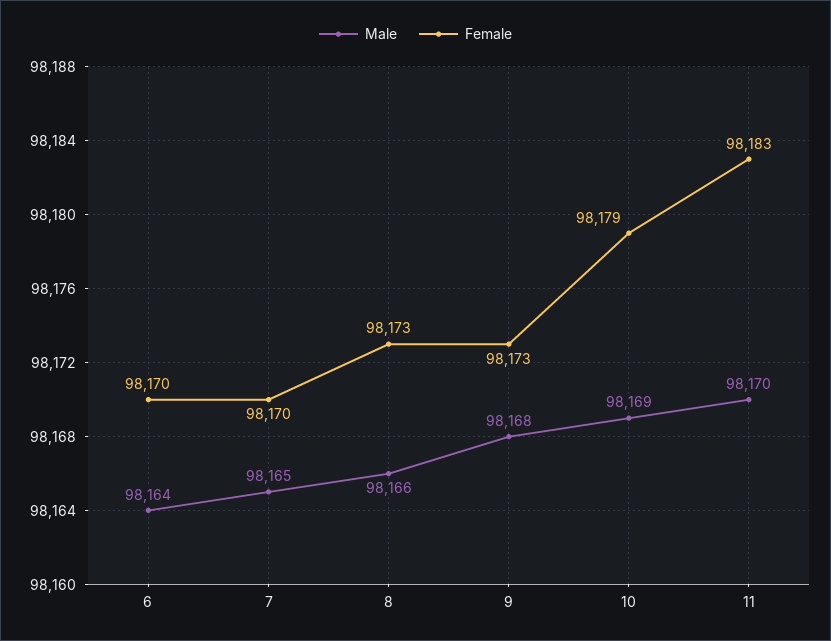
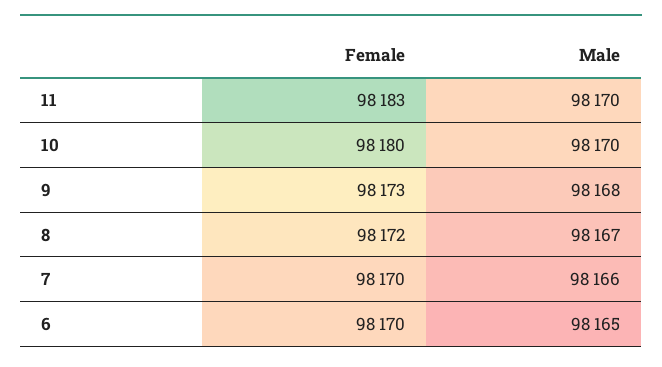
  {
    "Male": {
-     "6": 98164,
+     "6": 98165,
-     "7": 98165,
+     "7": 98166,
-     "8": 98166,
+     "8": 98167,
      "9": 98168,
-     "10": 98169,
+     "10": 98170,
      "11": 98170
    },
    "Female": {
      "6": 98170,
      "7": 98170,
-     "8": 98173,
+     "8": 98172,
      "9": 98173,
-     "10": 98179,
+     "10": 98180,
      "11": 98183
    }
  }

